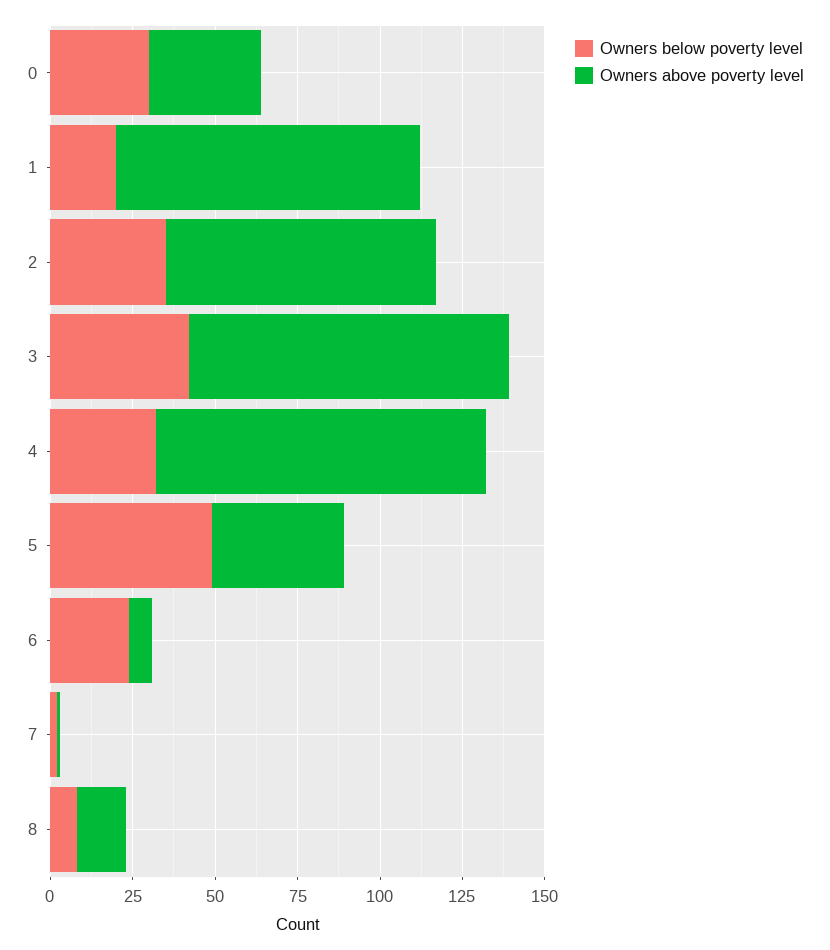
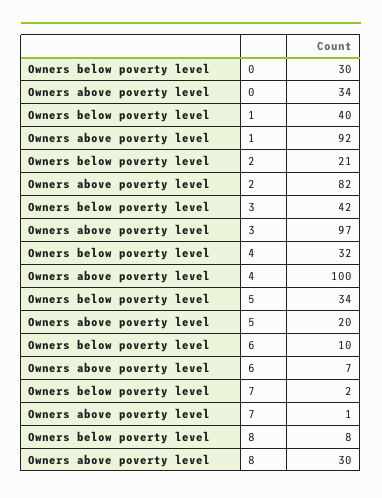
  {
    "Owners below poverty level": {
      "0": 30,
-     "1": 20,
+     "1": 40,
-     "2": 35,
+     "2": 21,
      "3": 42,
      "4": 32,
-     "5": 50,
+     "5": 34,
-     "6": 25,
+     "6": 10,
      "7": 2,
      "8": 8
    },
    "Owners above poverty level": {
      "0": 34,
      "1": 92,
      "2": 82,
      "3": 97,
      "4": 100,
-     "5": 40,
+     "5": 20,
      "6": 7,
      "7": 1,
-     "8": 15
+     "8": 30
    }
  }

